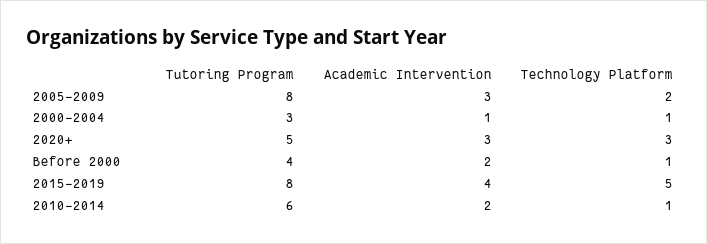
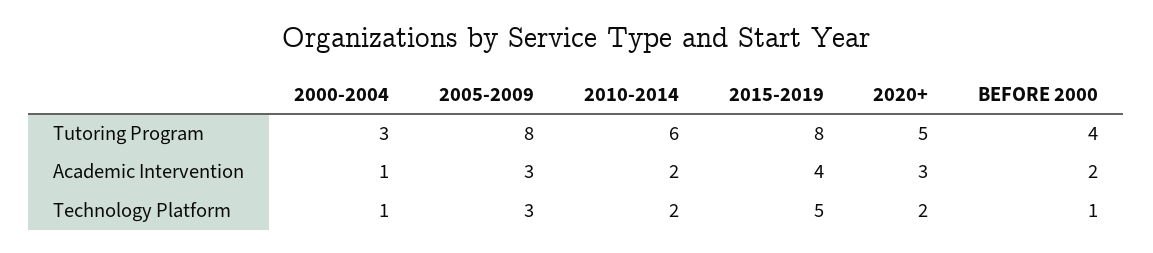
  {
    "Tutoring Program": {
      "2005-2009": 8,
      "2000-2004": 3,
      "2020+": 5,
      "Before 2000": 4,
      "2015-2019": 8,
      "2010-2014": 6
    },
    "Academic Intervention": {
      "2005-2009": 3,
      "2000-2004": 1,
      "2020+": 3,
      "Before 2000": 2,
      "2015-2019": 4,
      "2010-2014": 2
    },
    "Technology Platform": {
-     "2005-2009": 2,
+     "2005-2009": 3,
      "2000-2004": 1,
-     "2020+": 3,
+     "2020+": 2,
      "Before 2000": 1,
      "2015-2019": 5,
-     "2010-2014": 1
+     "2010-2014": 2
    }
  }

